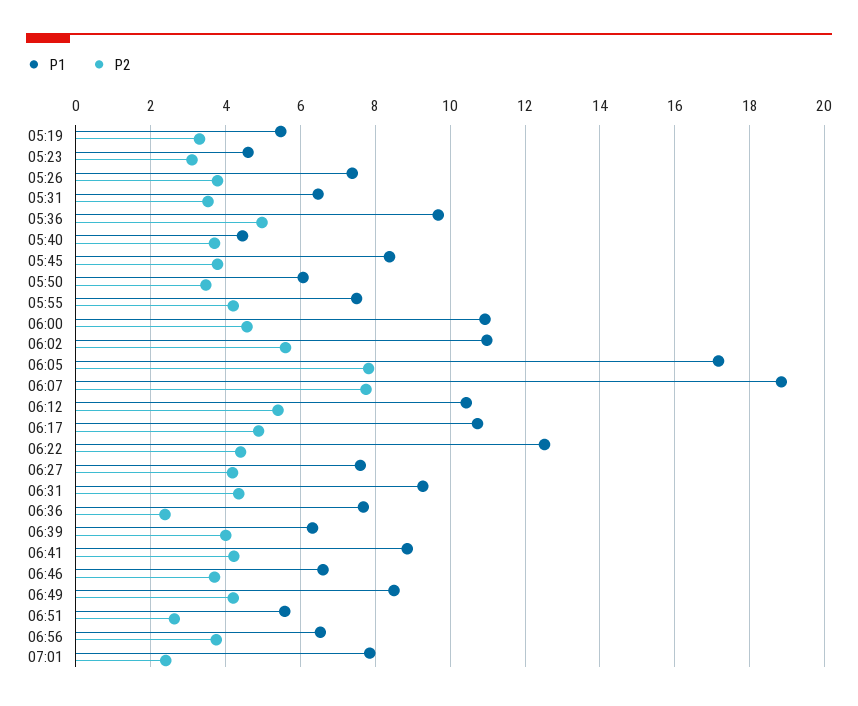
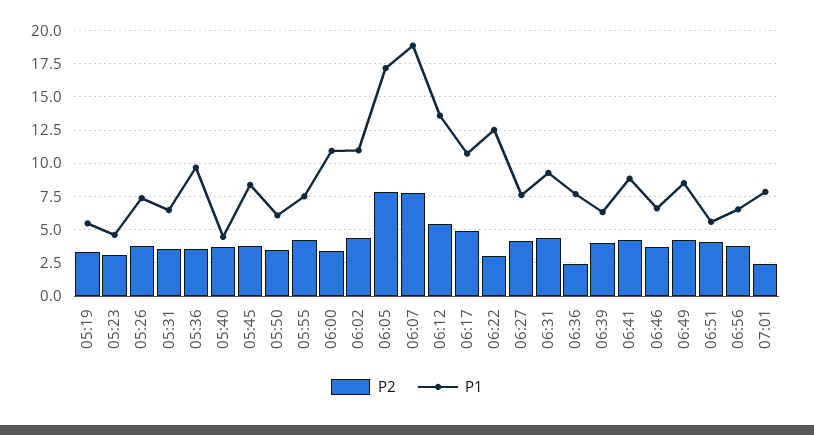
  {
    "P1": {
      "05:19": 5.4,
      "05:23": 4.6,
      "05:26": 7.4,
      "05:31": 6.4,
      "05:36": 9.6,
      "05:40": 4.4,
      "05:45": 8.4,
      "05:50": 6,
      "05:55": 7.6,
      "06:00": 11,
      "06:02": 11,
      "06:05": 17.2,
      "06:07": 18.8,
-     "06:12": 10.4,
+     "06:12": 13.5,
      "06:17": 10.8,
      "06:22": 12.6,
      "06:27": 7.6,
      "06:31": 9.2,
      "06:36": 7.6,
      "06:39": 6.4,
      "06:41": 8.8,
      "06:46": 6.6,
      "06:49": 8.6,
      "06:51": 5.6,
      "06:56": 6.6,
      "07:01": 7.8
    },
    "P2": {
      "05:19": 3.4,
      "05:23": 3.2,
      "05:26": 3.8,
      "05:31": 3.6,
-     "05:36": 5,
+     "05:36": 3.5,
      "05:40": 3.8,
      "05:45": 3.8,
      "05:50": 3.4,
      "05:55": 4.2,
-     "06:00": 4.6,
+     "06:00": 3.5,
-     "06:02": 5.6,
+     "06:02": 4.5,
      "06:05": 7.8,
      "06:07": 7.8,
      "06:12": 5.4,
      "06:17": 4.8,
-     "06:22": 4.4,
+     "06:22": 3,
      "06:27": 4.2,
      "06:31": 4.4,
      "06:36": 2.4,
      "06:39": 4,
      "06:41": 4.2,
      "06:46": 3.8,
      "06:49": 4.2,
-     "06:51": 2.6,
+     "06:51": 4,
      "06:56": 3.8,
      "07:01": 2.4
    }
  }

